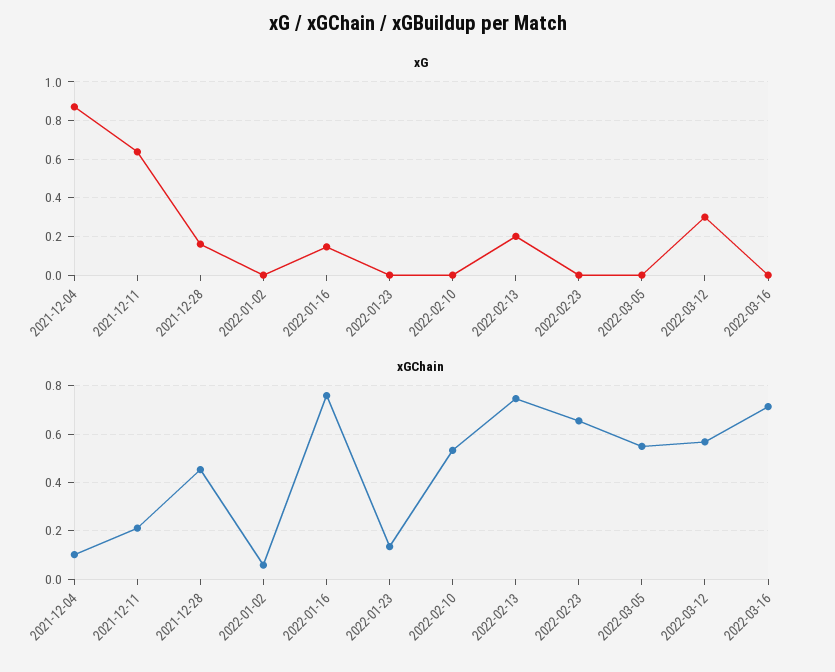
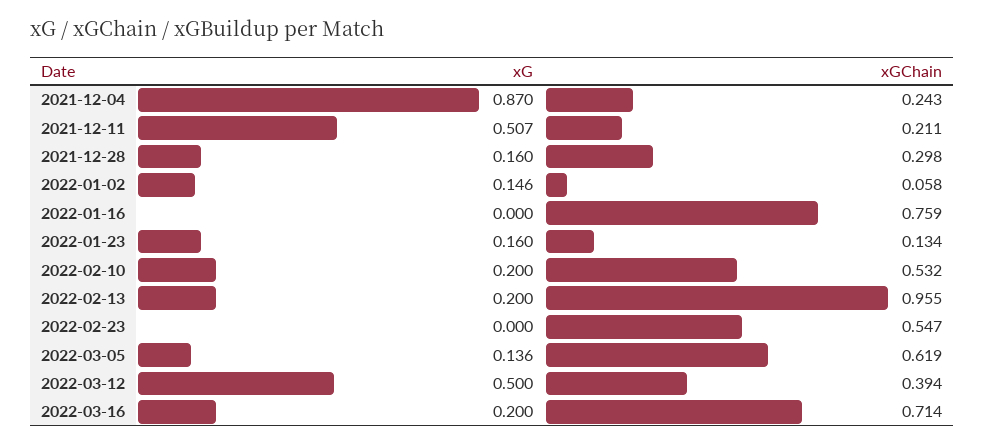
  {
    "xG": {
      "2021-12-04": 0.87,
-     "2021-12-11": 0.65,
+     "2021-12-11": 0.507,
      "2021-12-28": 0.16,
-     "2022-01-02": 0,
+     "2022-01-02": 0.146,
-     "2022-01-16": 0.15,
+     "2022-01-16": 0,
-     "2022-01-23": 0,
+     "2022-01-23": 0.16,
-     "2022-02-10": 0,
+     "2022-02-10": 0.2,
      "2022-02-13": 0.2,
      "2022-02-23": 0,
-     "2022-03-05": 0,
+     "2022-03-05": 0.136,
-     "2022-03-12": 0.3,
+     "2022-03-12": 0.5,
-     "2022-03-16": 0
+     "2022-03-16": 0.2
    },
    "xGChain": {
-     "2021-12-04": 0.1,
+     "2021-12-04": 0.243,
      "2021-12-11": 0.211,
-     "2021-12-28": 0.45,
+     "2021-12-28": 0.298,
      "2022-01-02": 0.058,
      "2022-01-16": 0.759,
      "2022-01-23": 0.134,
      "2022-02-10": 0.532,
-     "2022-02-13": 0.75,
+     "2022-02-13": 0.955,
-     "2022-02-23": 0.65,
+     "2022-02-23": 0.547,
-     "2022-03-05": 0.55,
+     "2022-03-05": 0.619,
-     "2022-03-12": 0.575,
+     "2022-03-12": 0.394,
      "2022-03-16": 0.714
    }
  }

